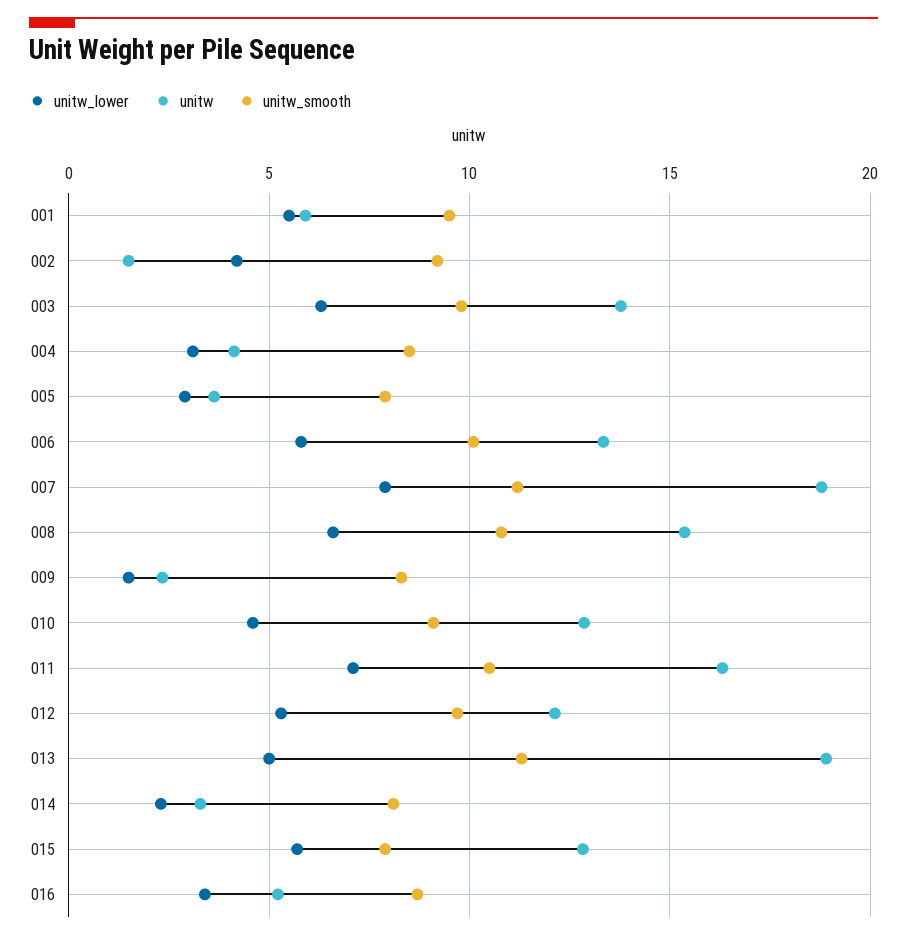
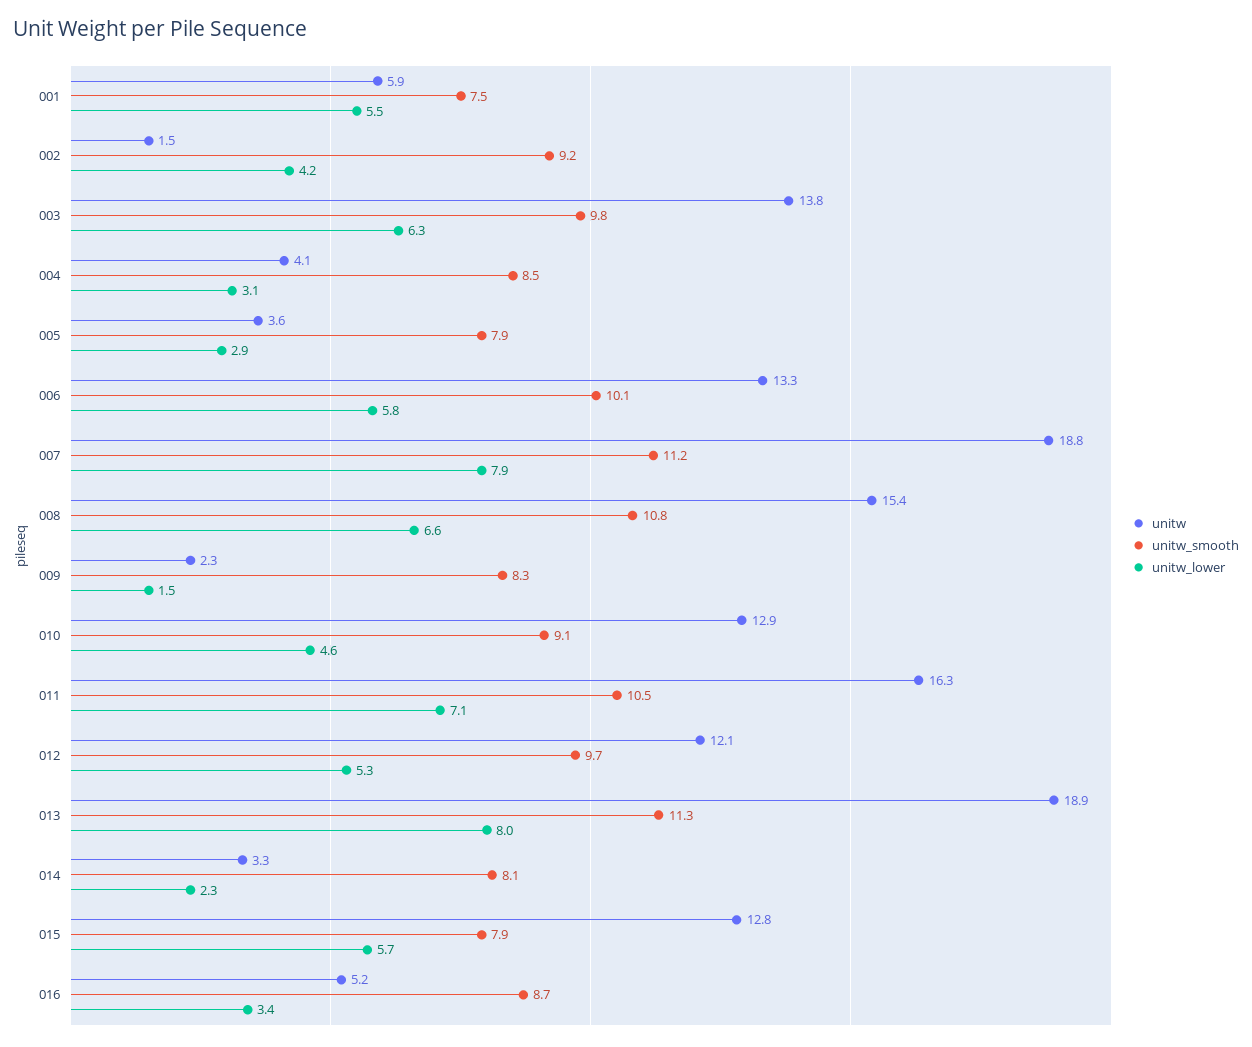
  {
    "unitw_lower": {
      "001": 5.5,
      "002": 4.2,
      "003": 6.3,
      "004": 3.1,
      "005": 2.9,
      "006": 5.8,
      "007": 7.9,
      "008": 6.6,
      "009": 1.5,
      "010": 4.6,
      "011": 7.1,
      "012": 5.3,
-     "013": 5,
+     "013": 8,
      "014": 2.3,
      "015": 5.7,
      "016": 3.4
    },
    "unitw": {
      "001": 5.9,
      "002": 1.5,
      "003": 13.8,
      "004": 4.1,
      "005": 3.6,
      "006": 13.3,
      "007": 18.8,
      "008": 15.4,
      "009": 2.3,
      "010": 12.9,
      "011": 16.3,
      "012": 12.1,
      "013": 18.9,
      "014": 3.3,
      "015": 12.8,
      "016": 5.2
    },
    "unitw_smooth": {
-     "001": 9.5,
+     "001": 7.5,
      "002": 9.2,
      "003": 9.8,
      "004": 8.5,
      "005": 7.9,
      "006": 10.1,
      "007": 11.2,
      "008": 10.8,
      "009": 8.3,
      "010": 9.1,
      "011": 10.5,
      "012": 9.7,
      "013": 11.3,
      "014": 8.1,
      "015": 7.9,
      "016": 8.7
    }
  }

